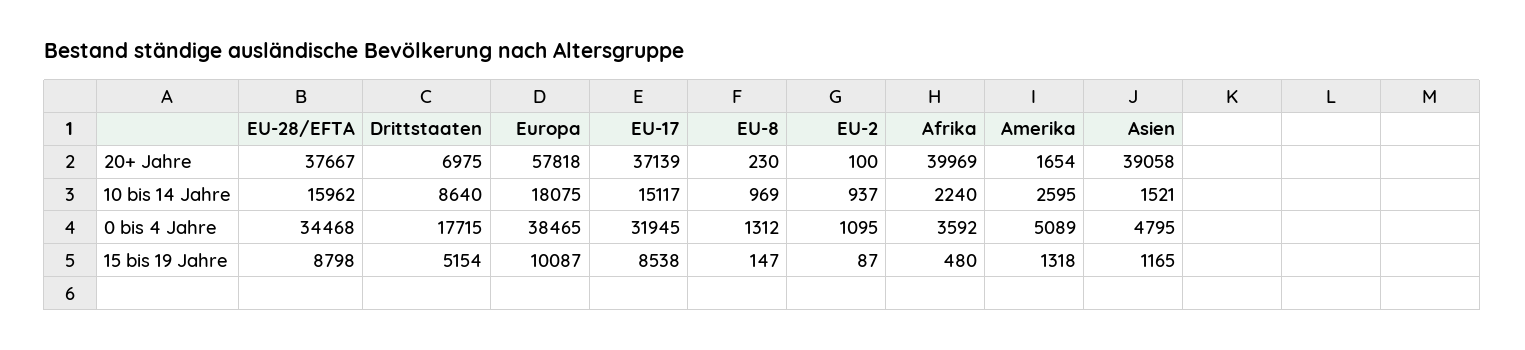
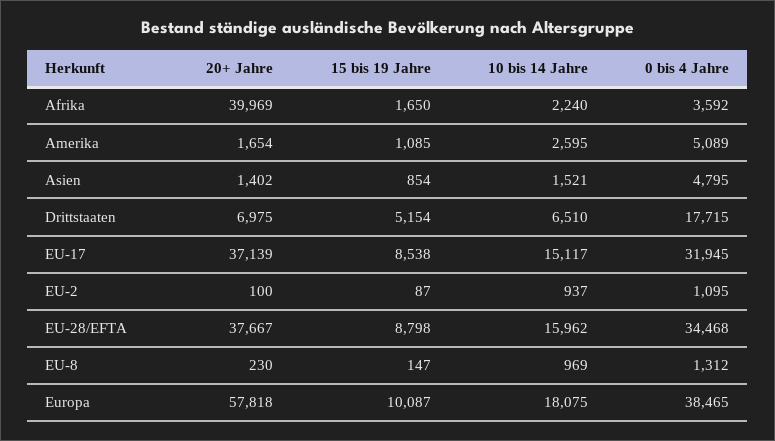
  {
    "EU-28/EFTA": {
      "20+ Jahre": 37667,
      "10 bis 14 Jahre": 15962,
      "0 bis 4 Jahre": 34468,
      "15 bis 19 Jahre": 8798
    },
    "Drittstaaten": {
      "20+ Jahre": 6975,
-     "10 bis 14 Jahre": 8640,
+     "10 bis 14 Jahre": 6510,
      "0 bis 4 Jahre": 17715,
      "15 bis 19 Jahre": 5154
    },
    "Europa": {
      "20+ Jahre": 57818,
      "10 bis 14 Jahre": 18075,
      "0 bis 4 Jahre": 38465,
      "15 bis 19 Jahre": 10087
    },
    "EU-17": {
      "20+ Jahre": 37139,
      "10 bis 14 Jahre": 15117,
      "0 bis 4 Jahre": 31945,
      "15 bis 19 Jahre": 8538
    },
    "EU-8": {
      "20+ Jahre": 230,
      "10 bis 14 Jahre": 969,
      "0 bis 4 Jahre": 1312,
      "15 bis 19 Jahre": 147
    },
    "EU-2": {
      "20+ Jahre": 100,
      "10 bis 14 Jahre": 937,
      "0 bis 4 Jahre": 1095,
      "15 bis 19 Jahre": 87
    },
    "Afrika": {
      "20+ Jahre": 39969,
      "10 bis 14 Jahre": 2240,
      "0 bis 4 Jahre": 3592,
-     "15 bis 19 Jahre": 480
+     "15 bis 19 Jahre": 1650
    },
    "Amerika": {
      "20+ Jahre": 1654,
      "10 bis 14 Jahre": 2595,
      "0 bis 4 Jahre": 5089,
-     "15 bis 19 Jahre": 1318
+     "15 bis 19 Jahre": 1085
    },
    "Asien": {
-     "20+ Jahre": 39058,
+     "20+ Jahre": 1402,
      "10 bis 14 Jahre": 1521,
      "0 bis 4 Jahre": 4795,
-     "15 bis 19 Jahre": 1165
+     "15 bis 19 Jahre": 854
    }
  }

